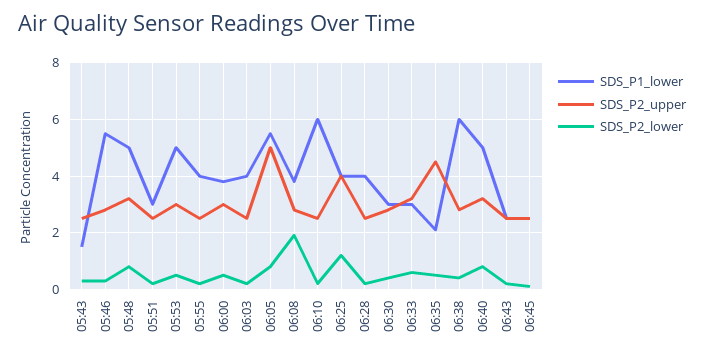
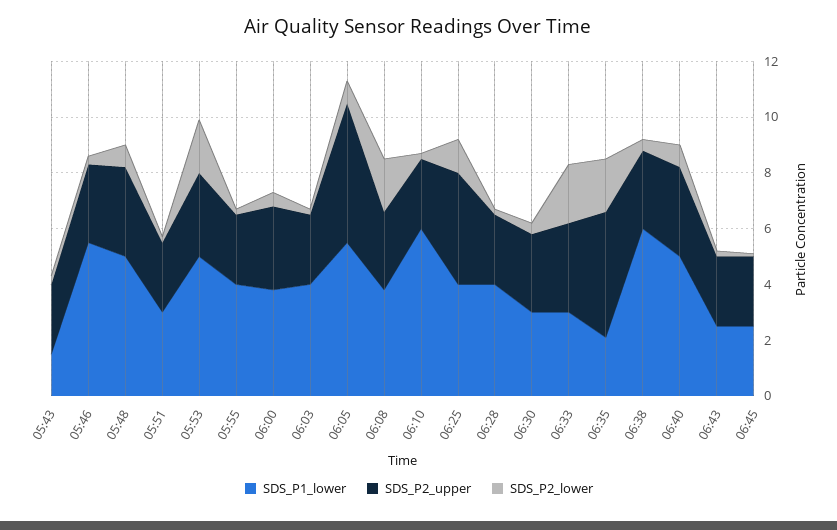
  {
    "SDS_P1_lower": {
      "05:43": 1.5,
      "05:46": 5.5,
      "05:48": 5,
      "05:51": 3,
      "05:53": 5,
      "05:55": 4,
      "06:00": 4,
      "06:03": 4,
      "06:05": 5.5,
      "06:08": 4,
      "06:10": 6,
      "06:25": 4,
      "06:28": 4,
      "06:30": 3,
      "06:33": 3,
      "06:35": 2,
      "06:38": 6,
      "06:40": 5,
      "06:43": 2.5,
      "06:45": 2.5
    },
    "SDS_P2_upper": {
      "05:43": 2.5,
      "05:46": 3,
      "05:48": 3,
      "05:51": 2.5,
      "05:53": 3,
      "05:55": 2.5,
      "06:00": 3,
      "06:03": 2.5,
      "06:05": 5,
      "06:08": 3,
      "06:10": 2.5,
      "06:25": 4,
      "06:28": 2.5,
      "06:30": 3,
      "06:33": 3,
      "06:35": 4.5,
      "06:38": 3,
      "06:40": 3,
      "06:43": 2.5,
      "06:45": 2.5
    },
    "SDS_P2_lower": {
      "05:43": 0.5,
      "05:46": 0.5,
      "05:48": 1,
      "05:51": 0,
-     "05:53": 0.5,
+     "05:53": 2,
      "05:55": 0,
      "06:00": 0.5,
      "06:03": 0,
      "06:05": 1,
      "06:08": 2,
      "06:10": 0,
      "06:25": 1,
      "06:28": 0,
      "06:30": 0.5,
-     "06:33": 0.5,
+     "06:33": 2,
-     "06:35": 0.5,
+     "06:35": 2,
      "06:38": 0.5,
      "06:40": 1,
      "06:43": 0,
      "06:45": 0
    }
  }

